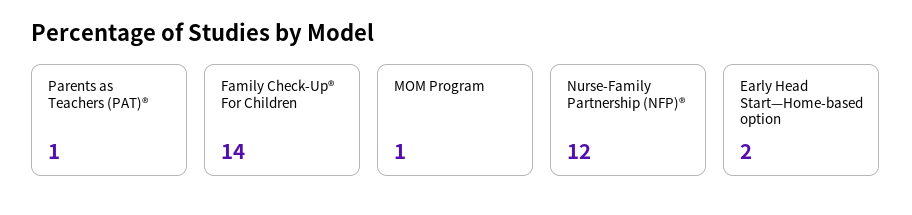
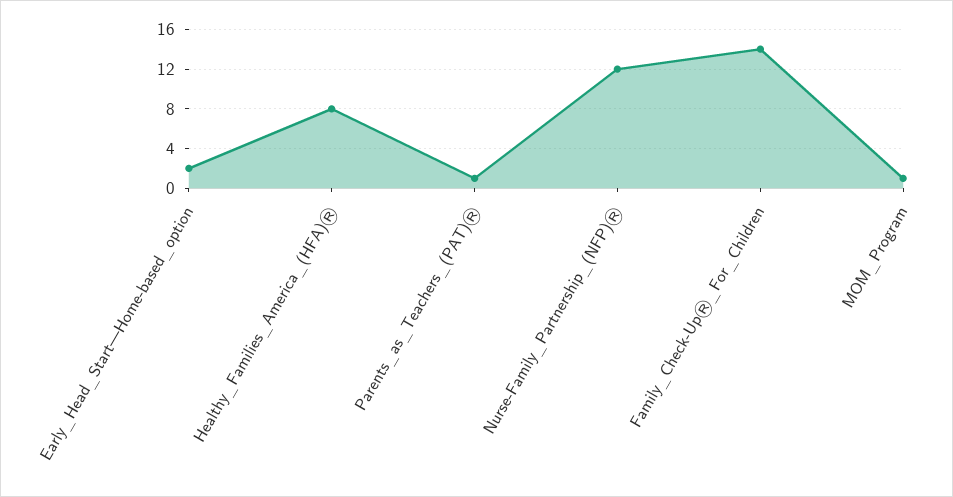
  {
    "Parents as Teachers (PAT)®": 1,
    "Family Check-Up® For Children": 14,
    "MOM Program": 1,
    "Nurse-Family Partnership (NFP)®": 12,
-   "Early Head Start—Home-based option": 2
+   "Early Head Start—Home-based option": 2,
+   "Healthy_Families_America_(HFA)®": 8
  }

